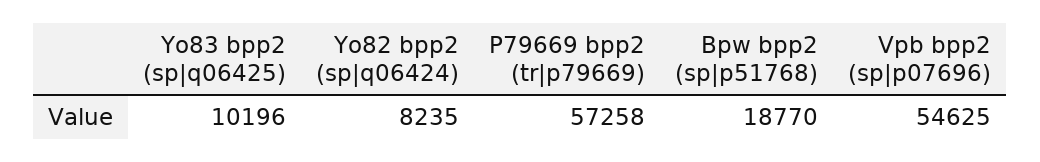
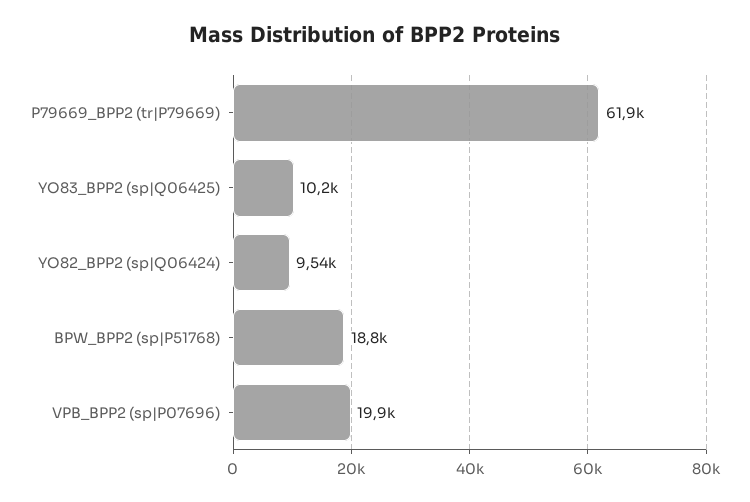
  {
    "Yo83 bpp2 (sp|q06425)": 10196,
-   "Yo82 bpp2 (sp|q06424)": 8235,
+   "Yo82 bpp2 (sp|q06424)": 9540,
-   "P79669 bpp2 (tr|p79669)": 57258,
+   "P79669 bpp2 (tr|p79669)": 61900,
    "Bpw bpp2 (sp|p51768)": 18770,
-   "Vpb bpp2 (sp|p07696)": 54625
+   "Vpb bpp2 (sp|p07696)": 19900
  }

